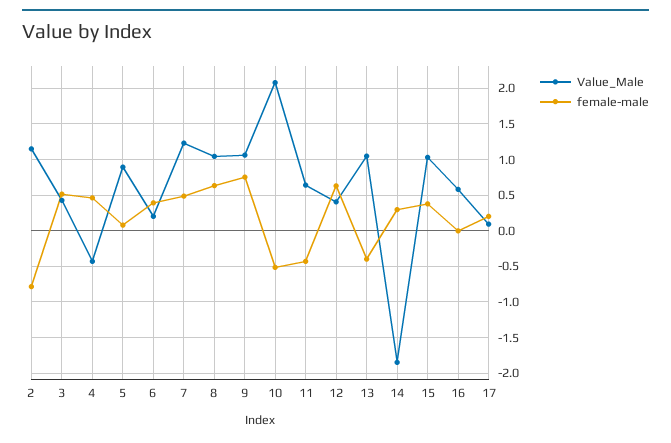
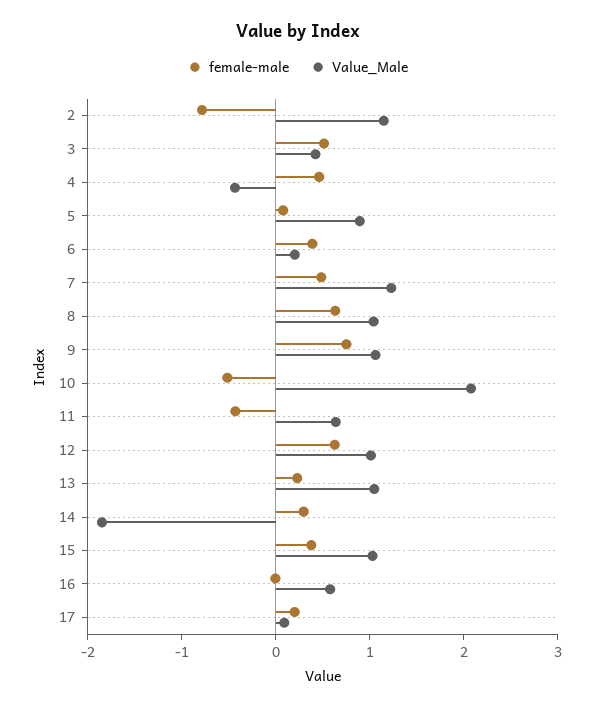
  {
    "Value_Male": {
      "2": 1.2,
      "3": 0.4,
      "4": -0.4,
      "5": 0.9,
      "6": 0.2,
      "7": 1.2,
      "8": 1,
      "9": 1.1,
      "10": 2.1,
      "11": 0.6,
-     "12": 0.4,
+     "12": 1,
      "13": 1,
      "14": -1.8,
      "15": 1,
      "16": 0.6,
      "17": 0.1
    },
    "female-male": {
      "2": -0.8,
      "3": 0.5,
      "4": 0.5,
      "5": 0.1,
      "6": 0.4,
      "7": 0.5,
      "8": 0.6,
      "9": 0.8,
      "10": -0.5,
      "11": -0.4,
      "12": 0.6,
-     "13": -0.4,
+     "13": 0.2,
      "14": 0.3,
      "15": 0.4,
      "16": 0,
      "17": 0.2
    }
  }

